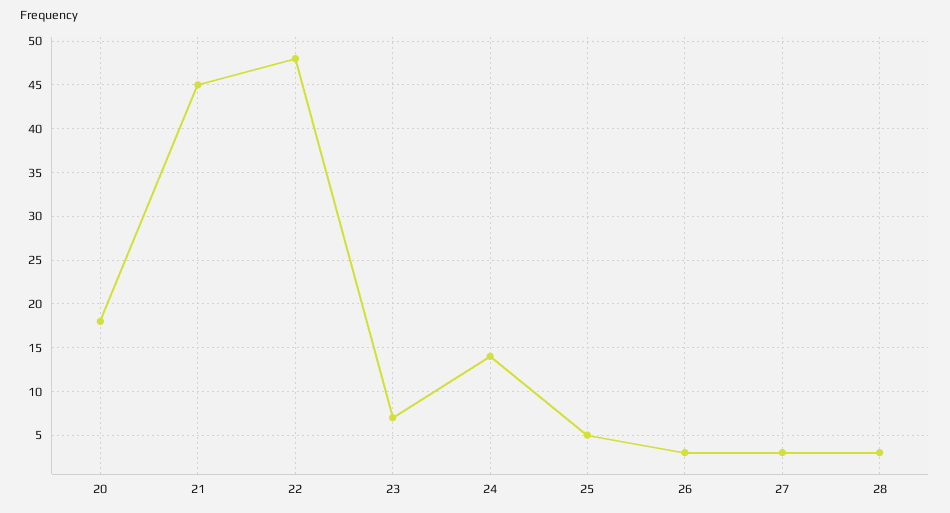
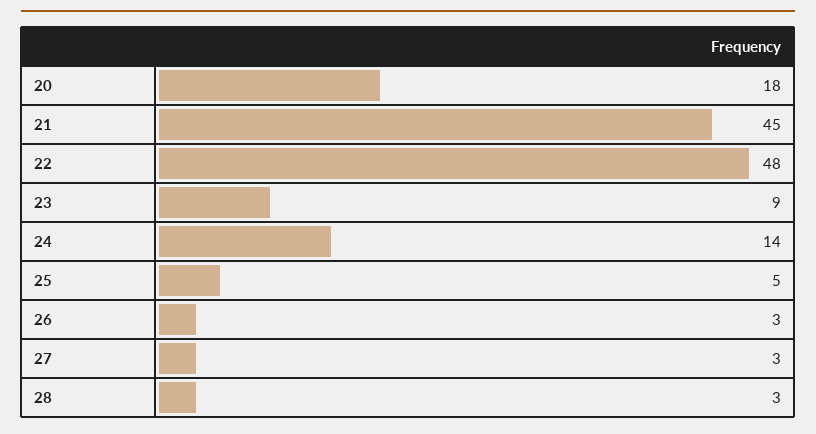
  {
    "20": 18,
    "21": 45,
    "22": 48,
-   "23": 7,
+   "23": 9,
    "24": 14,
    "25": 5,
    "26": 3,
    "27": 3,
    "28": 3
  }

